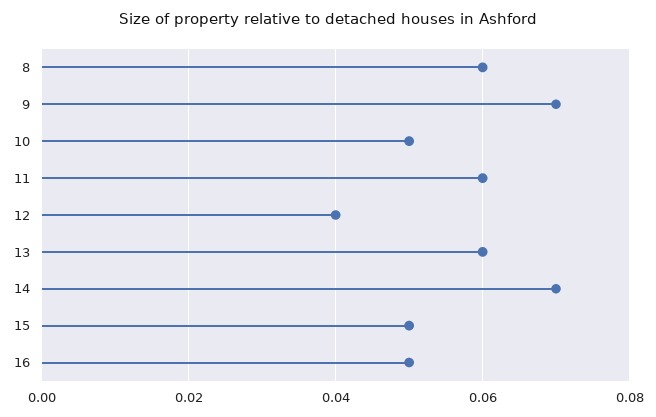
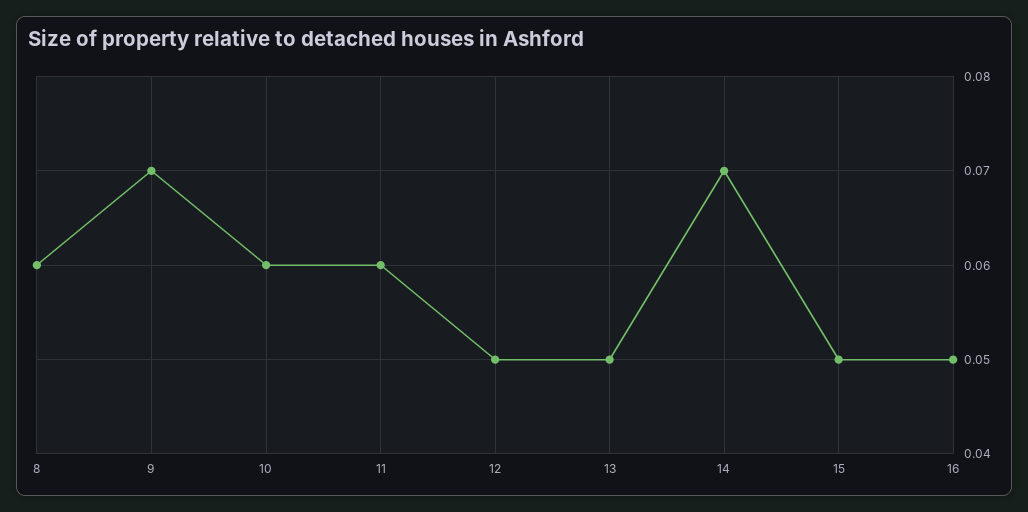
  {
    "8": 0.06,
    "9": 0.07,
-   "10": 0.05,
+   "10": 0.06,
    "11": 0.06,
-   "12": 0.04,
+   "12": 0.05,
-   "13": 0.06,
+   "13": 0.05,
    "14": 0.07,
    "15": 0.05,
    "16": 0.05
  }

